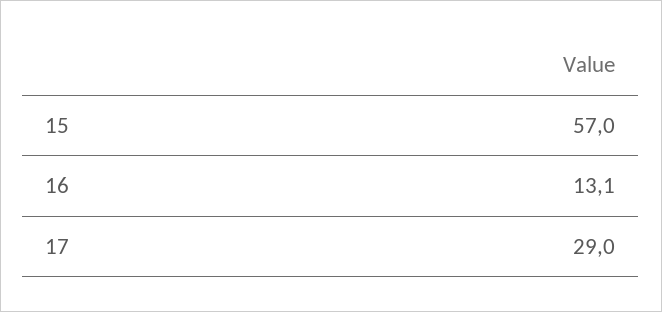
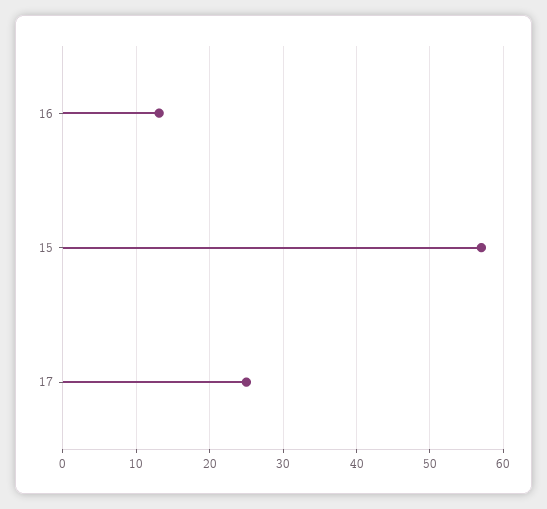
  {
    "15": 57,
    "16": 13.1,
-   "17": 29
+   "17": 25
  }

